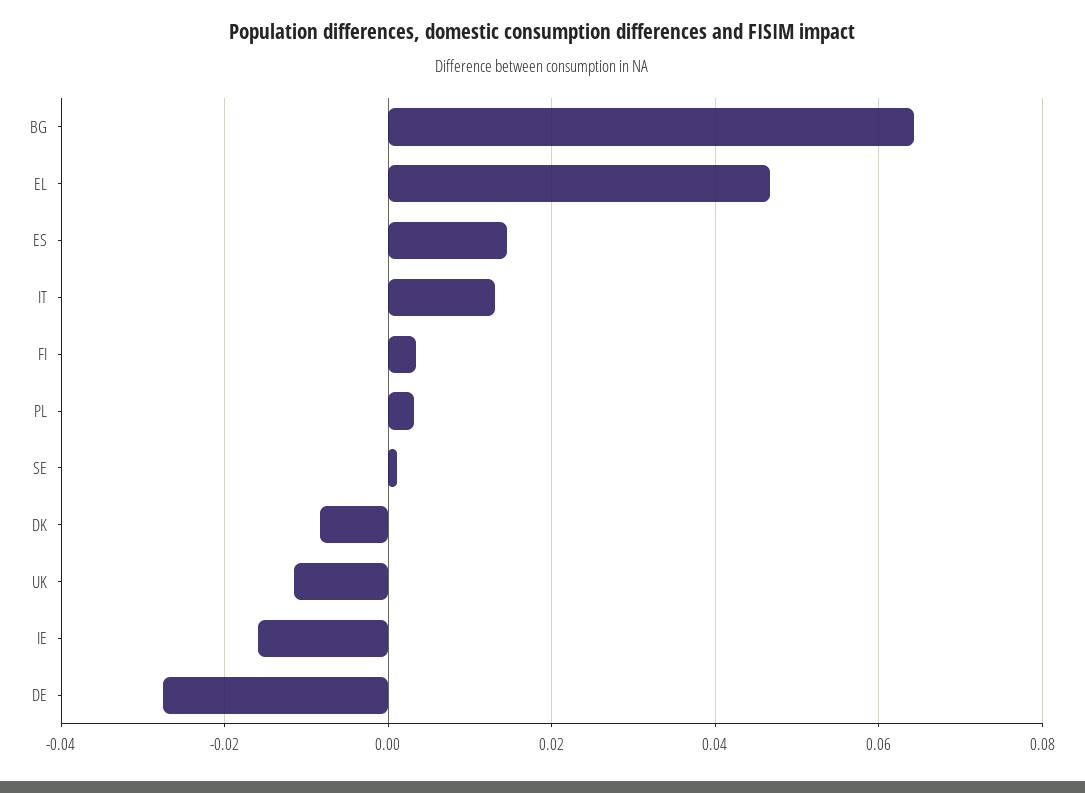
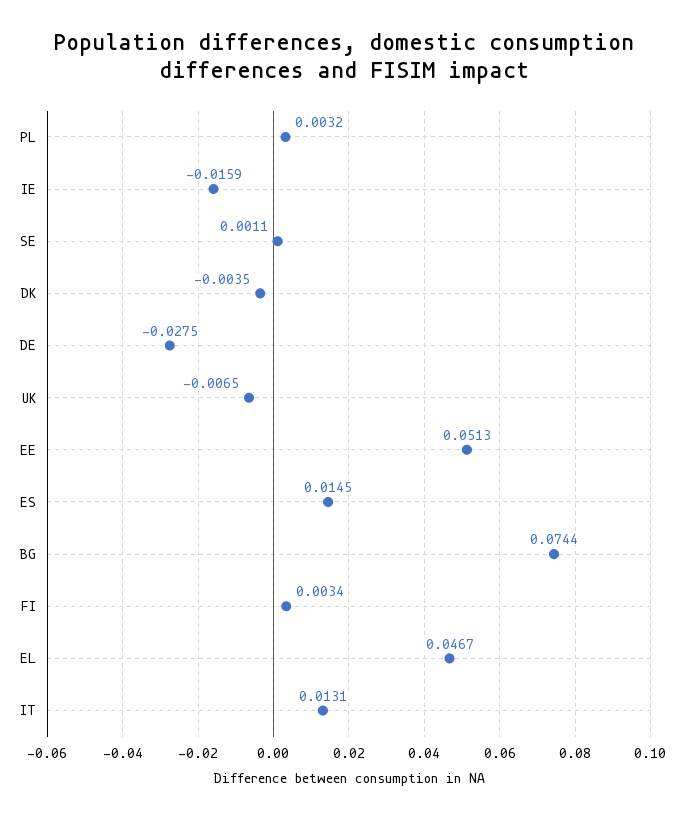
  {
-   "BG": 0.064,
+   "BG": 0.0744,
    "EL": 0.0467,
    "ES": 0.0145,
    "IT": 0.0131,
    "FI": 0.0034,
    "PL": 0.0032,
    "SE": 0.0011,
-   "DK": -0.008,
+   "DK": -0.0035,
-   "UK": -0.012,
+   "UK": -0.0065,
    "IE": -0.0159,
-   "DE": -0.0275
+   "DE": -0.0275,
+   "EE": 0.0513
  }

